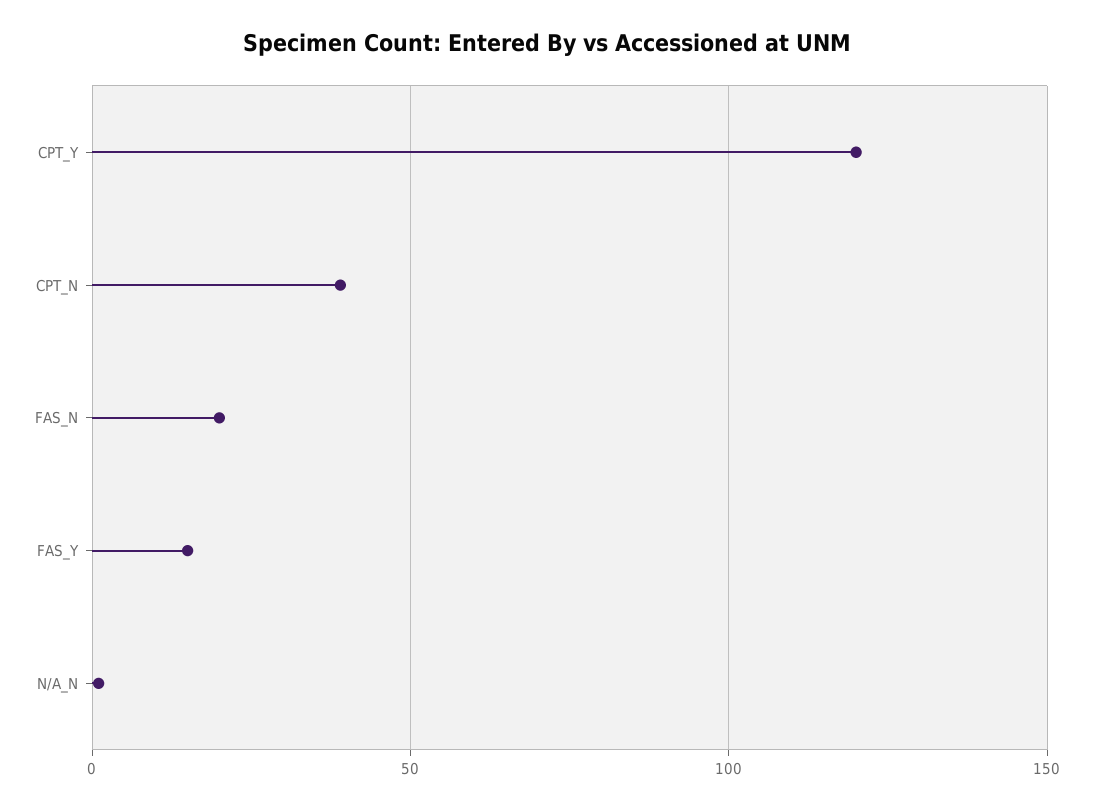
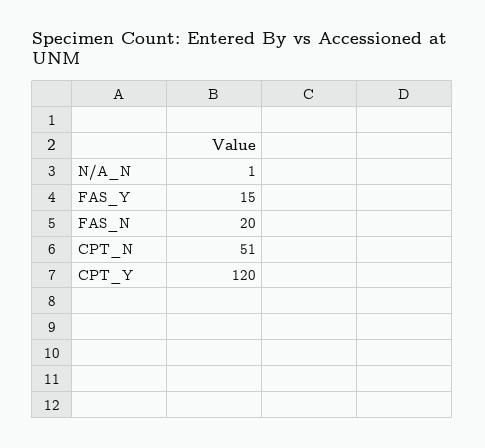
  {
    "CPT_Y": 120,
-   "CPT_N": 40,
+   "CPT_N": 51,
    "FAS_N": 20,
    "FAS_Y": 15,
    "N/A_N": 1
  }

